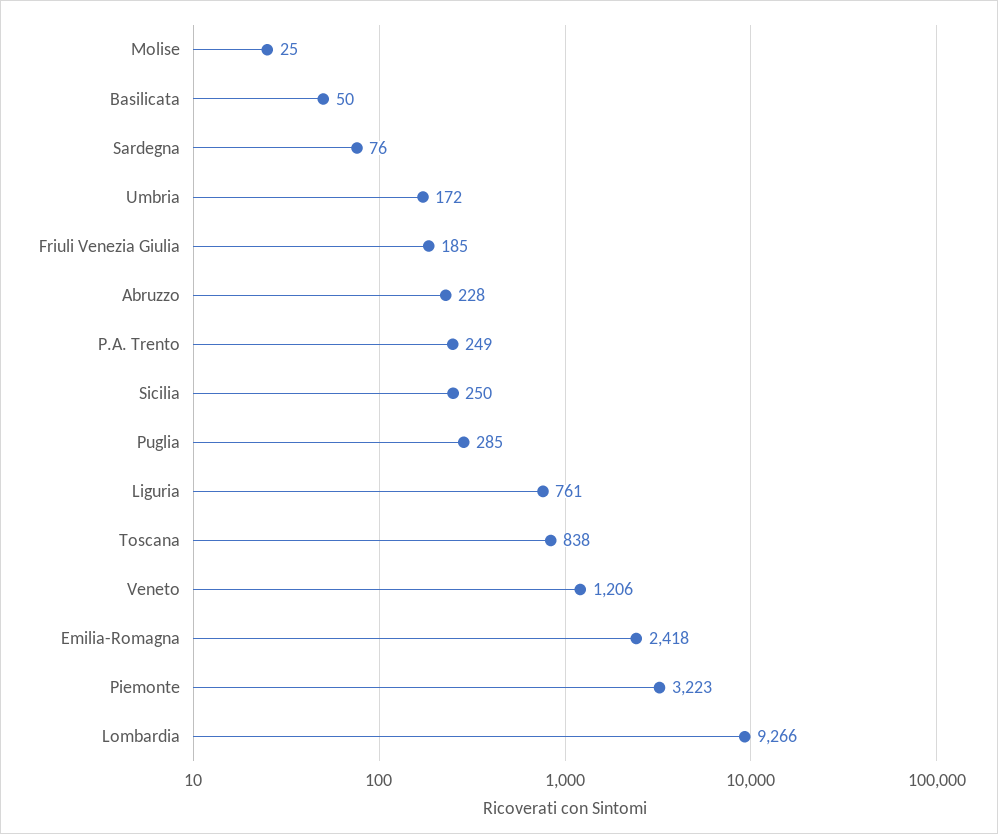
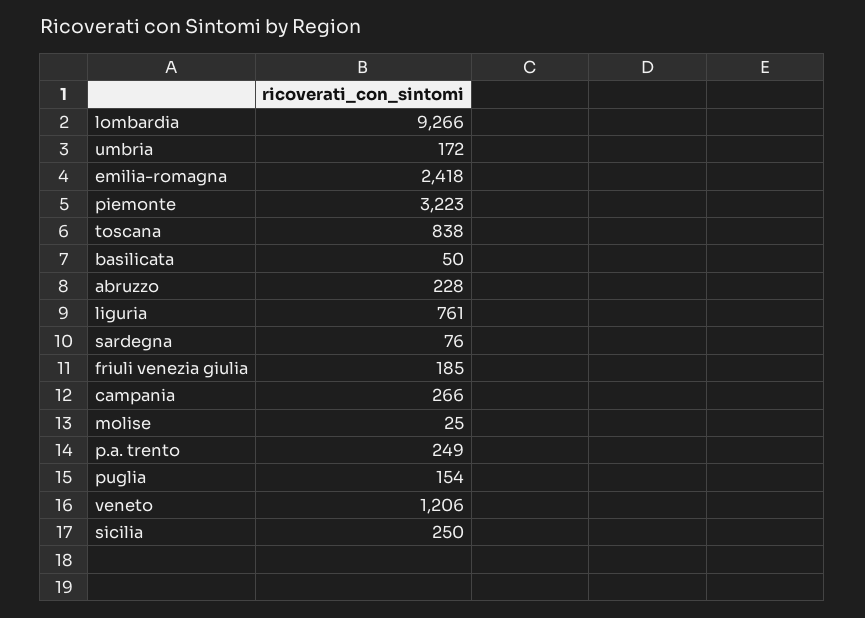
  {
    "Molise": 25,
    "Basilicata": 50,
    "Sardegna": 76,
    "Umbria": 172,
    "Friuli Venezia Giulia": 185,
    "Abruzzo": 228,
    "P.A. Trento": 249,
    "Sicilia": 250,
-   "Puglia": 285,
+   "Puglia": 154,
    "Liguria": 761,
    "Toscana": 838,
    "Veneto": 1206,
    "Emilia-Romagna": 2418,
    "Piemonte": 3223,
-   "Lombardia": 9266
+   "Lombardia": 9266,
+   "campania": 266
  }

